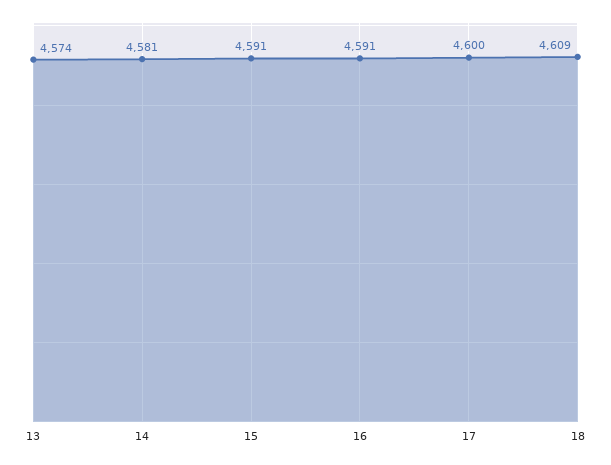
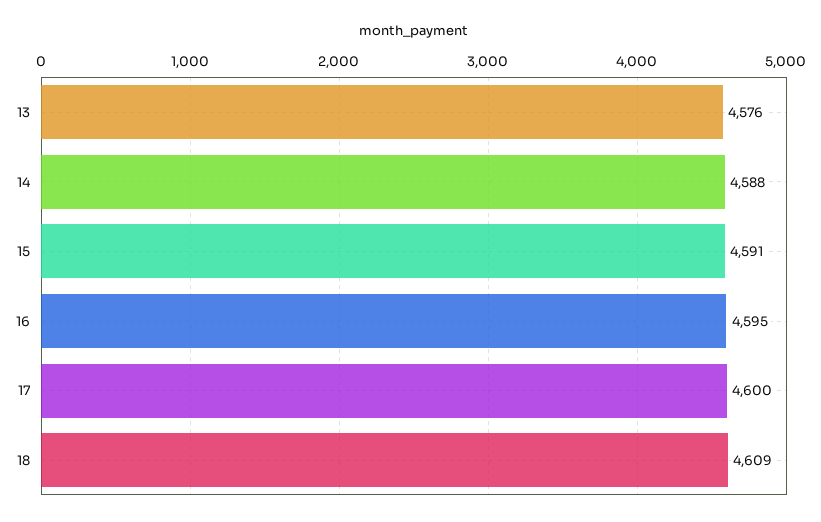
  {
-   "13": 4574,
+   "13": 4576,
-   "14": 4581,
+   "14": 4588,
    "15": 4591,
-   "16": 4591,
+   "16": 4595,
    "17": 4600,
    "18": 4609
  }

